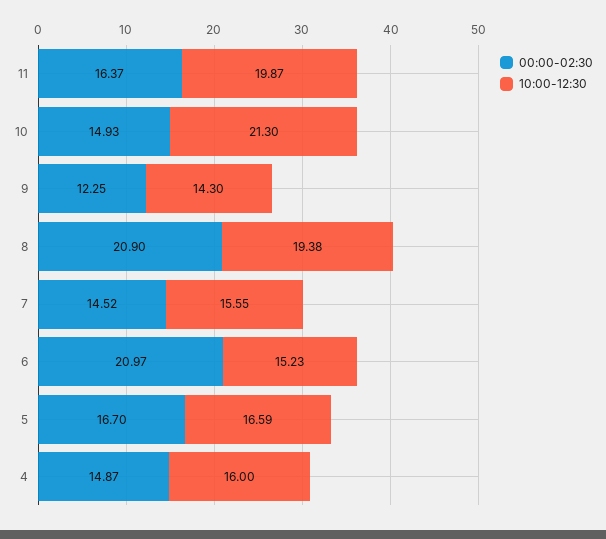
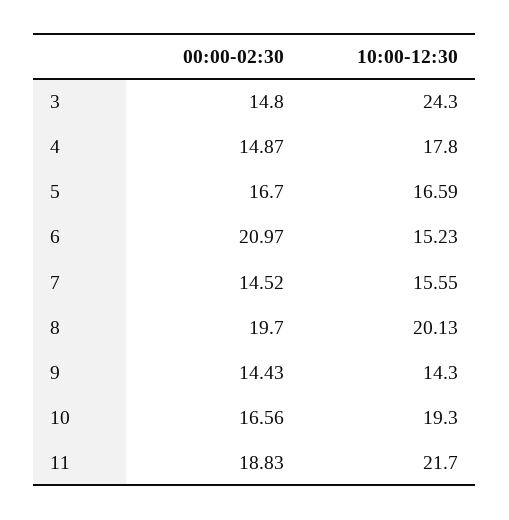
  {
    "00:00-02:30": {
-     "11": 16.37,
+     "11": 18.83,
-     "10": 14.93,
+     "10": 16.56,
-     "9": 12.25,
+     "9": 14.43,
-     "8": 20.9,
+     "8": 19.7,
      "7": 14.52,
      "6": 20.97,
      "5": 16.7,
-     "4": 14.87
+     "4": 14.87,
+     "3": 14.8
    },
    "10:00-12:30": {
-     "11": 19.87,
+     "11": 21.7,
-     "10": 21.3,
+     "10": 19.3,
      "9": 14.3,
-     "8": 19.38,
+     "8": 20.13,
      "7": 15.55,
      "6": 15.23,
      "5": 16.59,
-     "4": 16
+     "4": 17.8,
+     "3": 24.3
    }
  }

